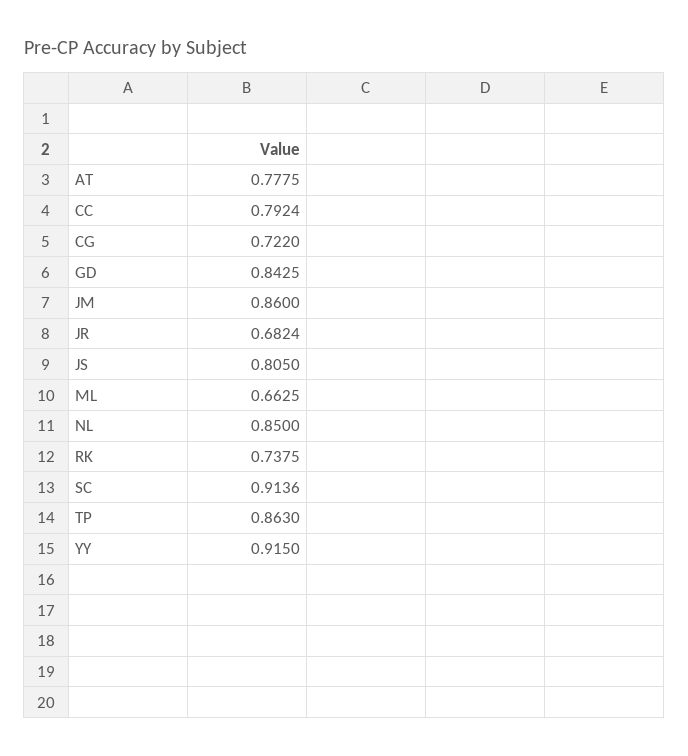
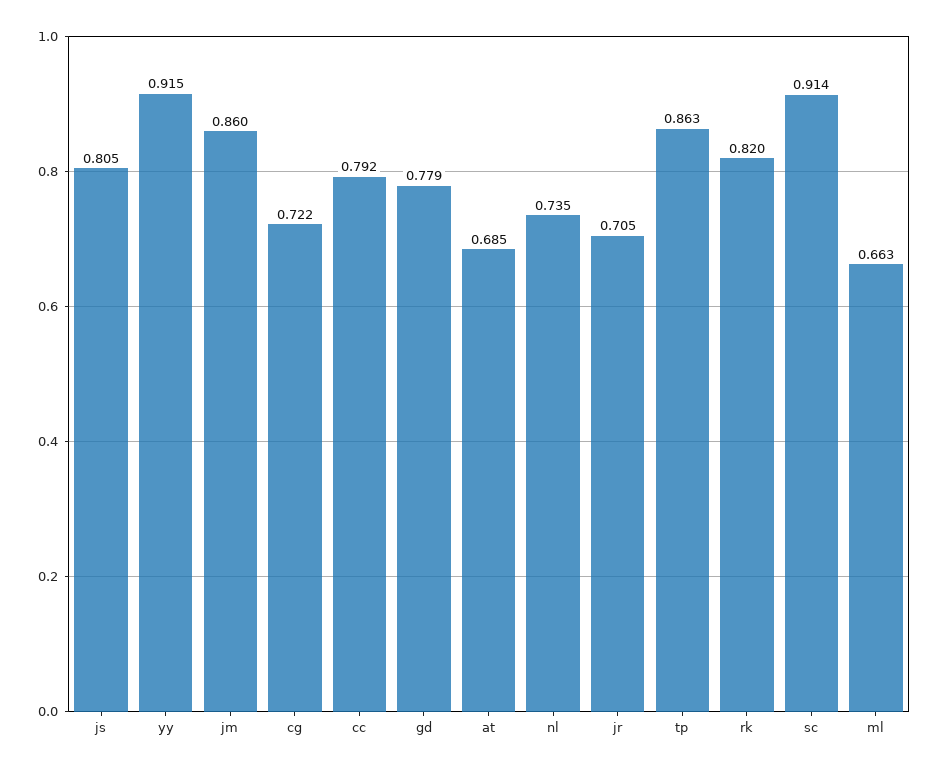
  {
-   "AT": 0.7775,
+   "AT": 0.685,
    "CC": 0.7924,
    "CG": 0.722,
-   "GD": 0.8425,
+   "GD": 0.779,
    "JM": 0.86,
-   "JR": 0.6824,
+   "JR": 0.705,
    "JS": 0.805,
    "ML": 0.6625,
-   "NL": 0.85,
+   "NL": 0.735,
-   "RK": 0.7375,
+   "RK": 0.82,
    "SC": 0.9136,
    "TP": 0.863,
    "YY": 0.915
  }

